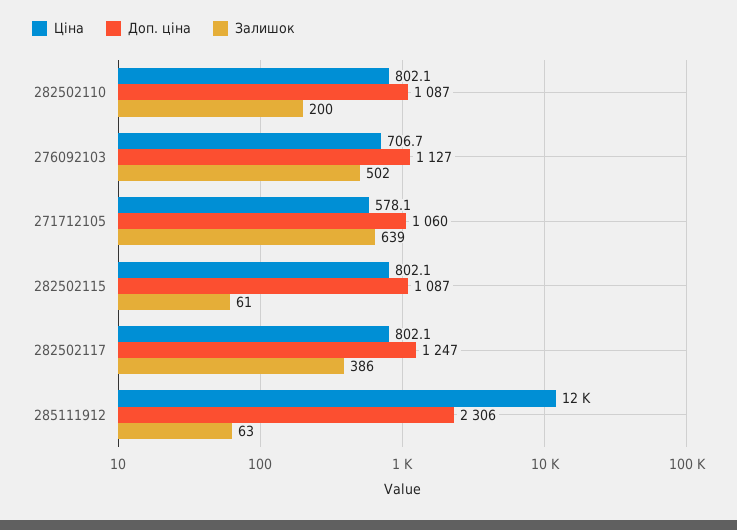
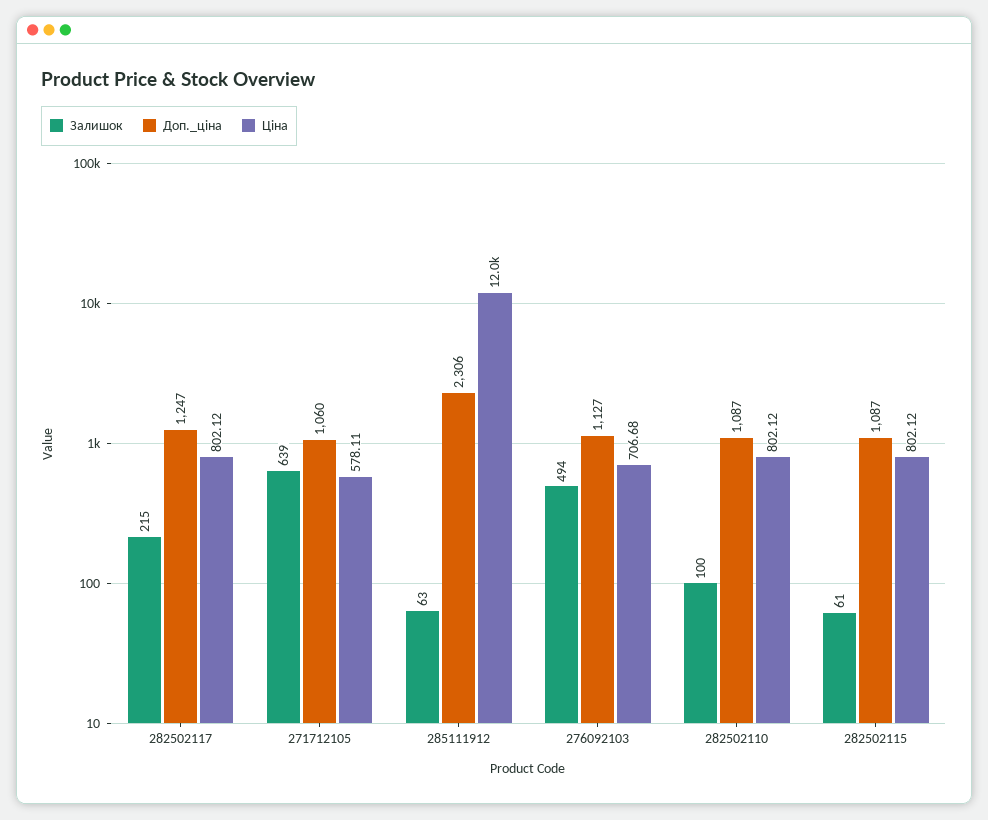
  {
    "Ціна": {
      "282502110": 802.12,
      "276092103": 706.68,
      "271712105": 578.11,
      "282502115": 802.12,
      "282502117": 802.12,
      "285111912": 12000
    },
    "Доп. ціна": {
      "282502110": 1087,
      "276092103": 1127,
      "271712105": 1060,
      "282502115": 1087,
      "282502117": 1247,
      "285111912": 2306
    },
    "Залишок": {
-     "282502110": 200,
+     "282502110": 100,
-     "276092103": 502,
+     "276092103": 494,
      "271712105": 639,
      "282502115": 61,
-     "282502117": 386,
+     "282502117": 215,
      "285111912": 63
    }
  }

